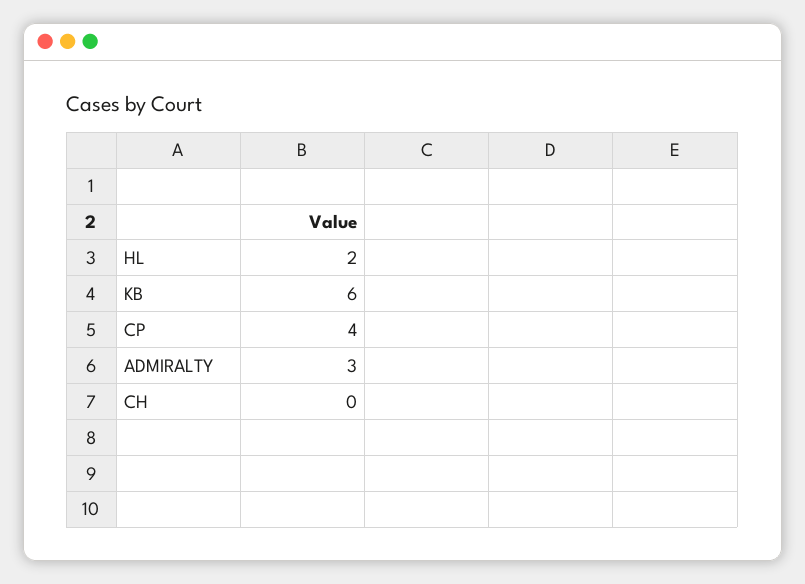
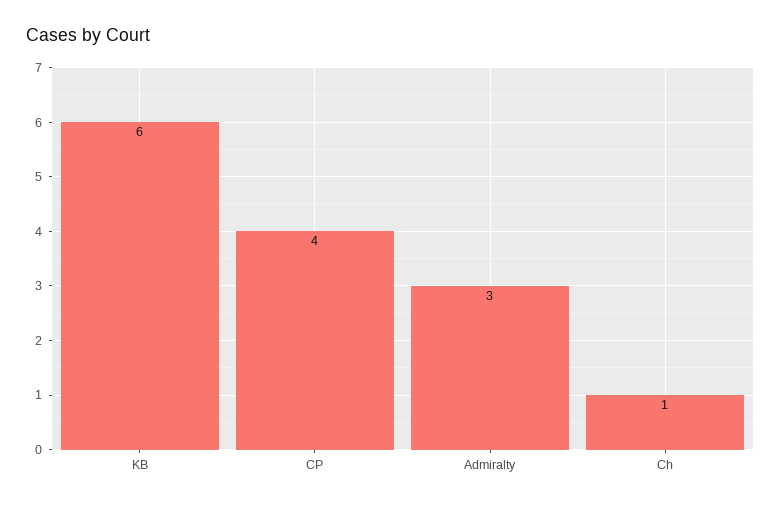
  {
-   "HL": 2,
    "KB": 6,
    "CP": 4,
    "ADMIRALTY": 3,
-   "CH": 0
+   "CH": 1
  }

